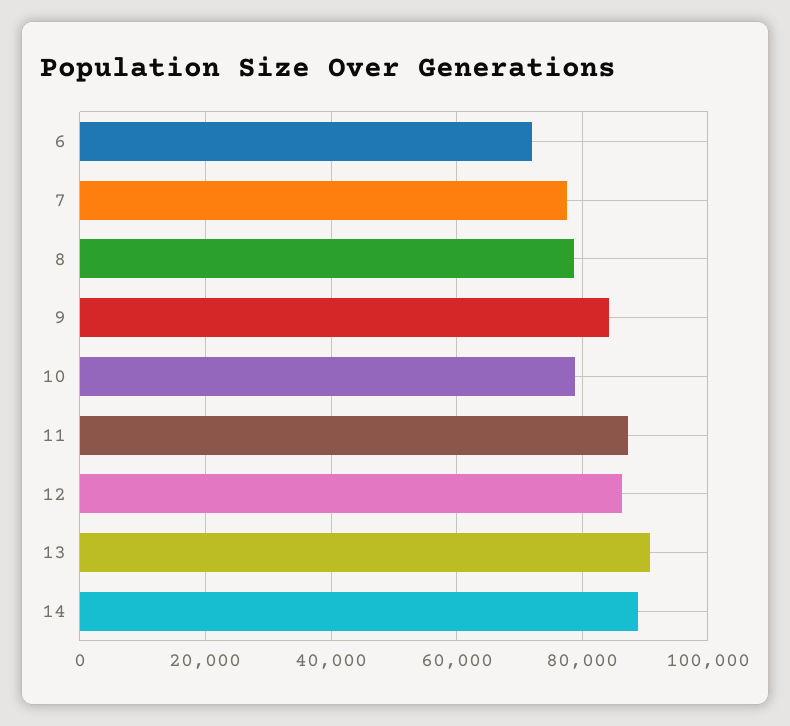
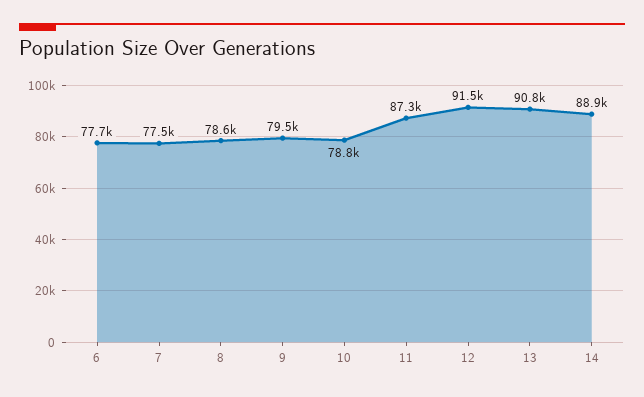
  {
-   "6": 72000,
+   "6": 77700,
    "7": 77500,
    "8": 78600,
-   "9": 84000,
+   "9": 79500,
    "10": 78800,
    "11": 87300,
-   "12": 86000,
+   "12": 91500,
    "13": 90800,
    "14": 88900
  }

